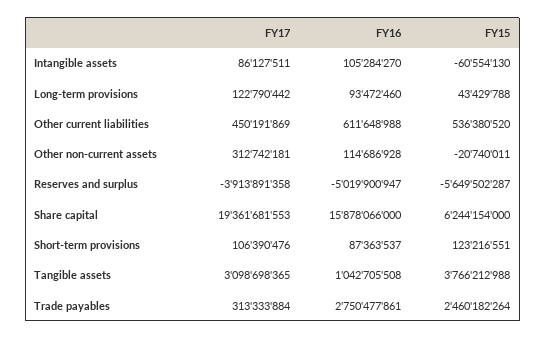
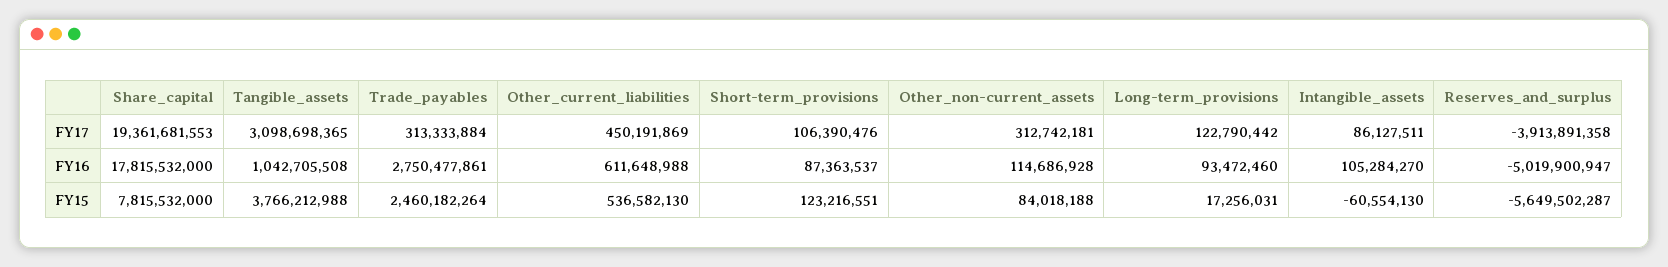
  {
    "FY17": {
      "Intangible assets": 86127511,
      "Long-term provisions": 122790442,
      "Other current liabilities": 450191869,
      "Other non-current assets": 312742181,
      "Reserves and surplus": -3913891358,
      "Share capital": 19361681553,
      "Short-term provisions": 106390476,
      "Tangible assets": 3098698365,
      "Trade payables": 313333884
    },
    "FY16": {
      "Intangible assets": 105284270,
      "Long-term provisions": 93472460,
      "Other current liabilities": 611648988,
      "Other non-current assets": 114686928,
      "Reserves and surplus": -5019900947,
-     "Share capital": 15878066000,
+     "Share capital": 17815532000,
      "Short-term provisions": 87363537,
      "Tangible assets": 1042705508,
      "Trade payables": 2750477861
    },
    "FY15": {
      "Intangible assets": -60554130,
-     "Long-term provisions": 43429788,
+     "Long-term provisions": 17256031,
-     "Other current liabilities": 536380520,
+     "Other current liabilities": 536582130,
-     "Other non-current assets": -20740011,
+     "Other non-current assets": 84018188,
      "Reserves and surplus": -5649502287,
-     "Share capital": 6244154000,
+     "Share capital": 7815532000,
      "Short-term provisions": 123216551,
      "Tangible assets": 3766212988,
      "Trade payables": 2460182264
    }
  }

